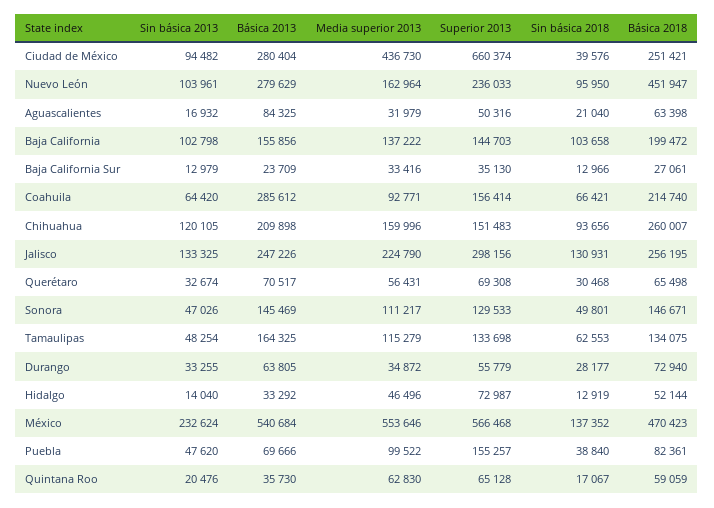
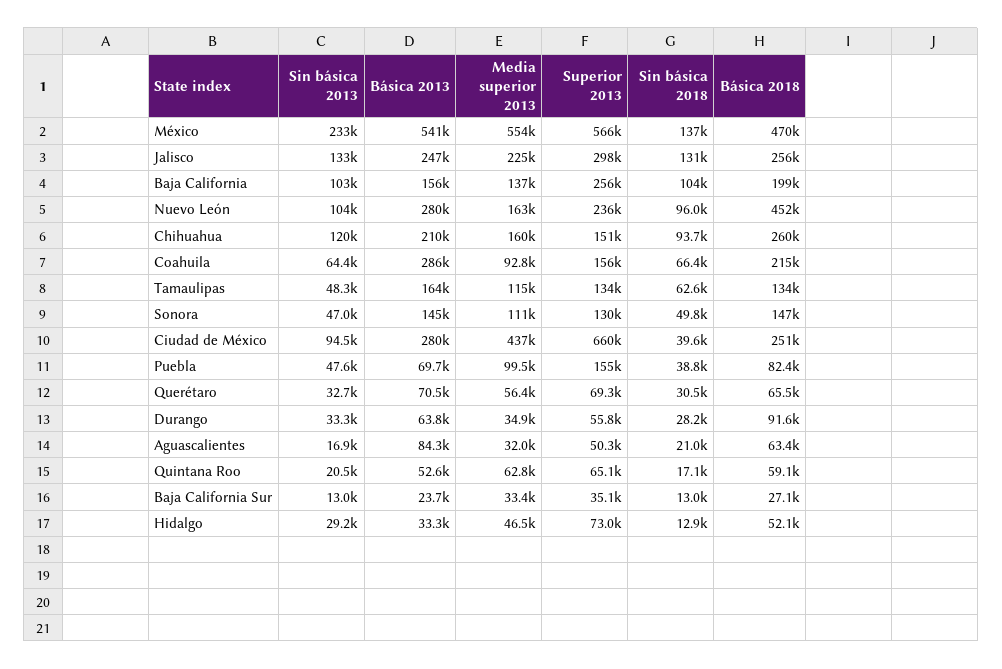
  {
    "Sin básica 2013": {
      "Ciudad de México": 94482,
      "Nuevo León": 103961,
      "Aguascalientes": 16932,
      "Baja California": 102798,
      "Baja California Sur": 12979,
      "Coahuila": 64420,
      "Chihuahua": 120105,
      "Jalisco": 133325,
      "Querétaro": 32674,
      "Sonora": 47026,
      "Tamaulipas": 48254,
      "Durango": 33255,
-     "Hidalgo": 14040,
+     "Hidalgo": 29200,
      "México": 232624,
      "Puebla": 47620,
      "Quintana Roo": 20476
    },
    "Básica 2013": {
      "Ciudad de México": 280404,
      "Nuevo León": 279629,
      "Aguascalientes": 84325,
      "Baja California": 155856,
      "Baja California Sur": 23709,
      "Coahuila": 285612,
      "Chihuahua": 209898,
      "Jalisco": 247226,
      "Querétaro": 70517,
      "Sonora": 145469,
      "Tamaulipas": 164325,
      "Durango": 63805,
      "Hidalgo": 33292,
      "México": 540684,
      "Puebla": 69666,
-     "Quintana Roo": 35730
+     "Quintana Roo": 52600
    },
    "Media superior 2013": {
      "Ciudad de México": 436730,
      "Nuevo León": 162964,
      "Aguascalientes": 31979,
      "Baja California": 137222,
      "Baja California Sur": 33416,
      "Coahuila": 92771,
      "Chihuahua": 159996,
      "Jalisco": 224790,
      "Querétaro": 56431,
      "Sonora": 111217,
      "Tamaulipas": 115279,
      "Durango": 34872,
      "Hidalgo": 46496,
      "México": 553646,
      "Puebla": 99522,
      "Quintana Roo": 62830
    },
    "Superior 2013": {
      "Ciudad de México": 660374,
      "Nuevo León": 236033,
      "Aguascalientes": 50316,
-     "Baja California": 144703,
+     "Baja California": 256000,
      "Baja California Sur": 35130,
      "Coahuila": 156414,
      "Chihuahua": 151483,
      "Jalisco": 298156,
      "Querétaro": 69308,
      "Sonora": 129533,
      "Tamaulipas": 133698,
      "Durango": 55779,
      "Hidalgo": 72987,
      "México": 566468,
      "Puebla": 155257,
      "Quintana Roo": 65128
    },
    "Sin básica 2018": {
      "Ciudad de México": 39576,
      "Nuevo León": 95950,
      "Aguascalientes": 21040,
      "Baja California": 103658,
      "Baja California Sur": 12966,
      "Coahuila": 66421,
      "Chihuahua": 93656,
      "Jalisco": 130931,
      "Querétaro": 30468,
      "Sonora": 49801,
      "Tamaulipas": 62553,
      "Durango": 28177,
      "Hidalgo": 12919,
      "México": 137352,
      "Puebla": 38840,
      "Quintana Roo": 17067
    },
    "Básica 2018": {
      "Ciudad de México": 251421,
      "Nuevo León": 451947,
      "Aguascalientes": 63398,
      "Baja California": 199472,
      "Baja California Sur": 27061,
      "Coahuila": 214740,
      "Chihuahua": 260007,
      "Jalisco": 256195,
      "Querétaro": 65498,
      "Sonora": 146671,
      "Tamaulipas": 134075,
-     "Durango": 72940,
+     "Durango": 91600,
      "Hidalgo": 52144,
      "México": 470423,
      "Puebla": 82361,
      "Quintana Roo": 59059
    }
  }

